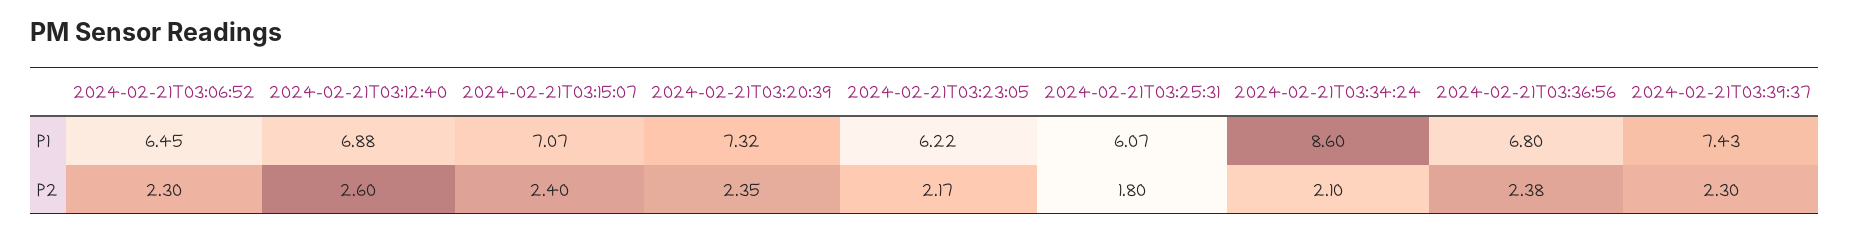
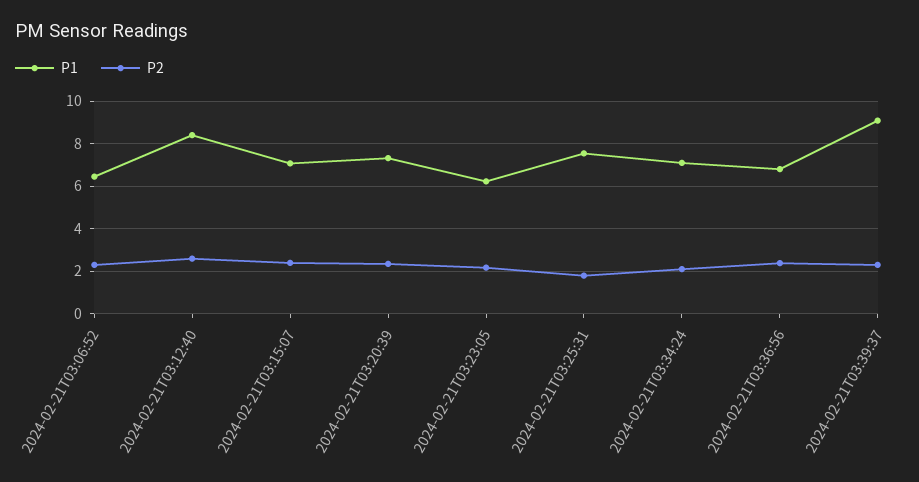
  {
    "P1": {
      "2024-02-21T03:06:52": 6.45,
-     "2024-02-21T03:12:40": 6.88,
+     "2024-02-21T03:12:40": 8.5,
      "2024-02-21T03:15:07": 7.07,
      "2024-02-21T03:20:39": 7.32,
      "2024-02-21T03:23:05": 6.22,
-     "2024-02-21T03:25:31": 6.07,
+     "2024-02-21T03:25:31": 7.5,
-     "2024-02-21T03:34:24": 8.6,
+     "2024-02-21T03:34:24": 7,
      "2024-02-21T03:36:56": 6.8,
-     "2024-02-21T03:39:37": 7.43
+     "2024-02-21T03:39:37": 9
    },
    "P2": {
      "2024-02-21T03:06:52": 2.3,
      "2024-02-21T03:12:40": 2.6,
      "2024-02-21T03:15:07": 2.4,
      "2024-02-21T03:20:39": 2.35,
      "2024-02-21T03:23:05": 2.17,
      "2024-02-21T03:25:31": 1.8,
      "2024-02-21T03:34:24": 2.1,
      "2024-02-21T03:36:56": 2.38,
      "2024-02-21T03:39:37": 2.3
    }
  }

